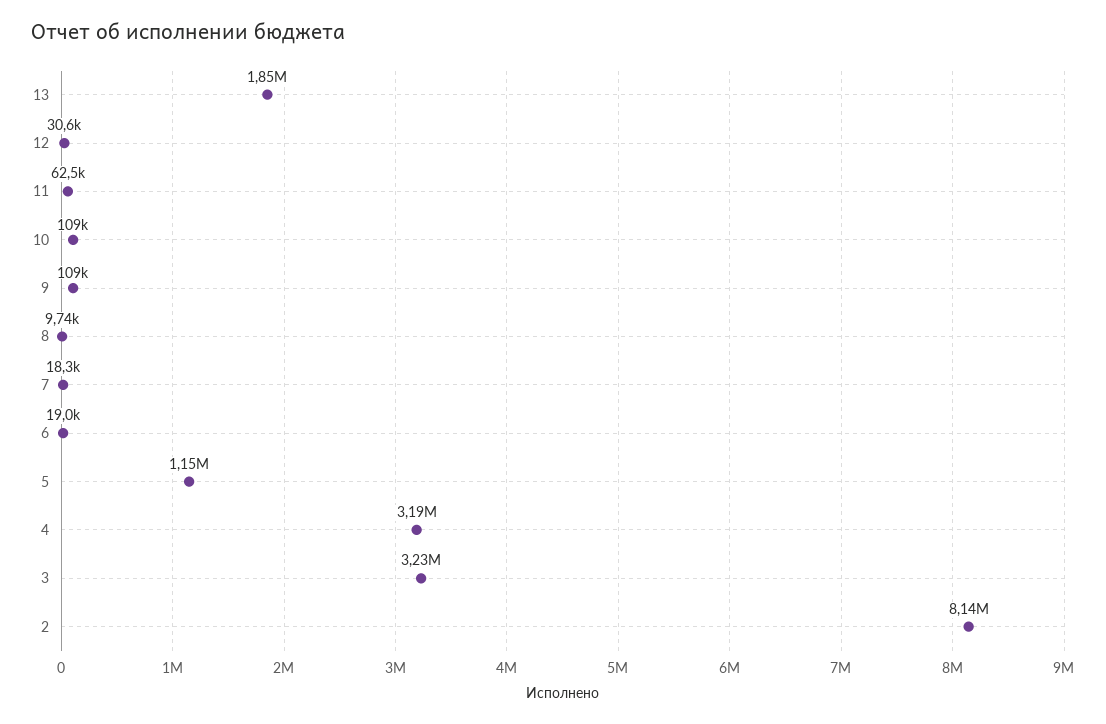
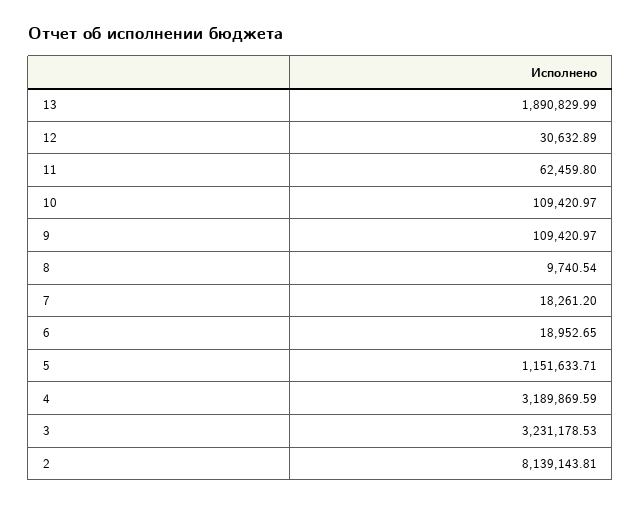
  {
-   "13": 1850000,
+   "13": 1890829.99,
    "12": 30632.89,
    "11": 62459.8,
    "10": 109420.97,
    "9": 109420.97,
    "8": 9740.54,
    "7": 18261.2,
    "6": 18952.65,
    "5": 1151633.71,
    "4": 3189869.59,
    "3": 3231178.53,
    "2": 8139143.81
  }

